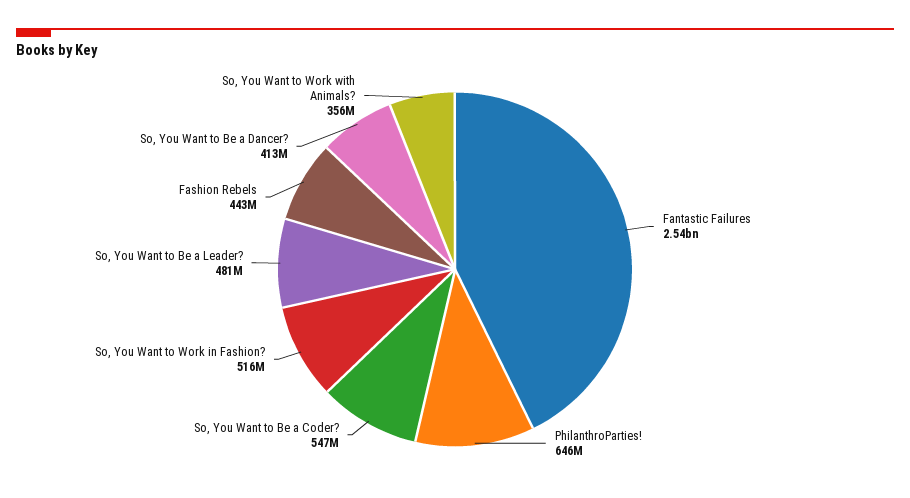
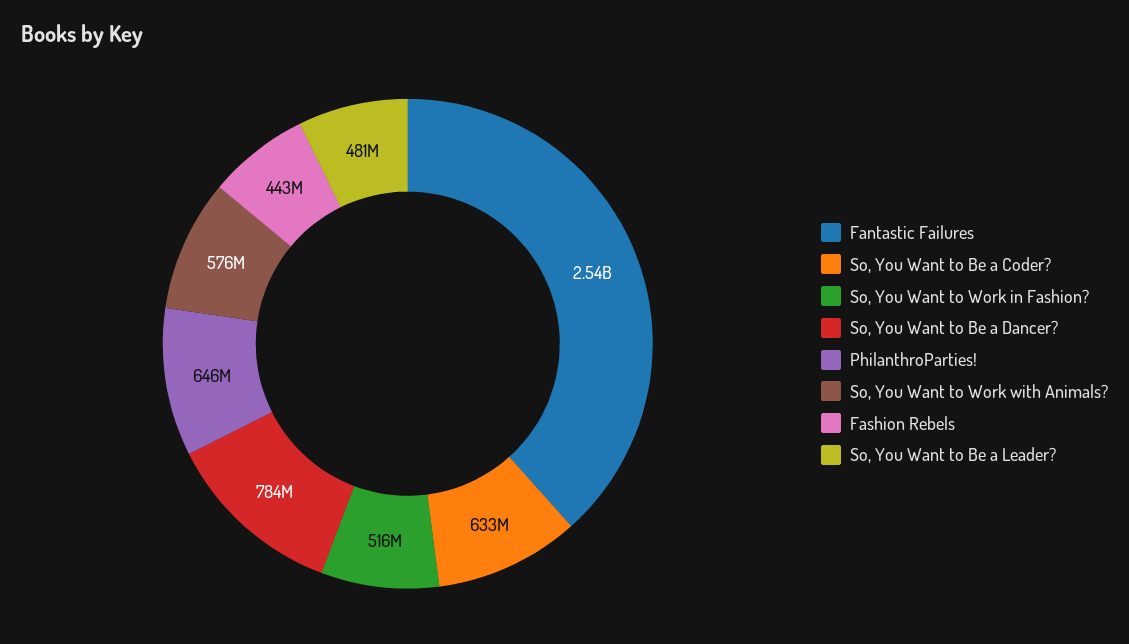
  {
    "Fantastic Failures": 2540000000,
    "PhilanthroParties!": 646000000,
-   "So, You Want to Be a Coder?": 547000000,
+   "So, You Want to Be a Coder?": 633000000,
    "So, You Want to Work in Fashion?": 516000000,
    "So, You Want to Be a Leader?": 481000000,
    "Fashion Rebels": 443000000,
-   "So, You Want to Be a Dancer?": 413000000,
+   "So, You Want to Be a Dancer?": 784000000,
-   "So, You Want to Work with Animals?": 356000000
+   "So, You Want to Work with Animals?": 576000000
  }

